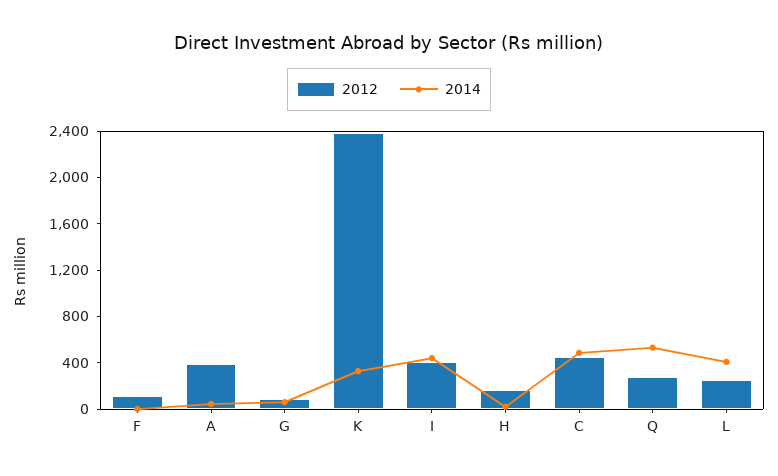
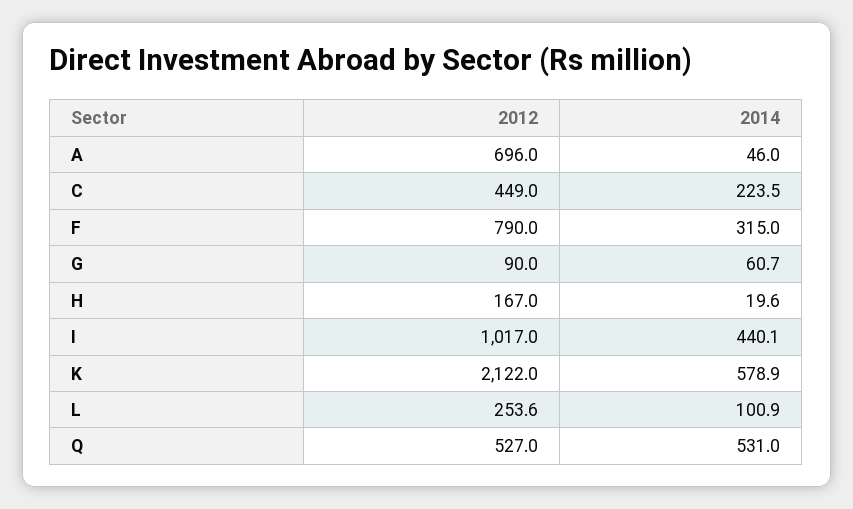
  {
    "2012": {
-     "F": 100,
+     "F": 790,
-     "A": 400,
+     "A": 696,
      "G": 90,
-     "K": 2400,
+     "K": 2122,
-     "I": 400,
+     "I": 1017,
      "H": 167,
      "C": 449,
-     "Q": 300,
+     "Q": 527,
      "L": 253.6
    },
    "2014": {
-     "F": 0,
+     "F": 315,
      "A": 46,
      "G": 60.7,
-     "K": 300,
+     "K": 578.9,
      "I": 440.1,
      "H": 19.6,
-     "C": 500,
+     "C": 223.5,
      "Q": 531,
-     "L": 400
+     "L": 100.9
    }
  }

